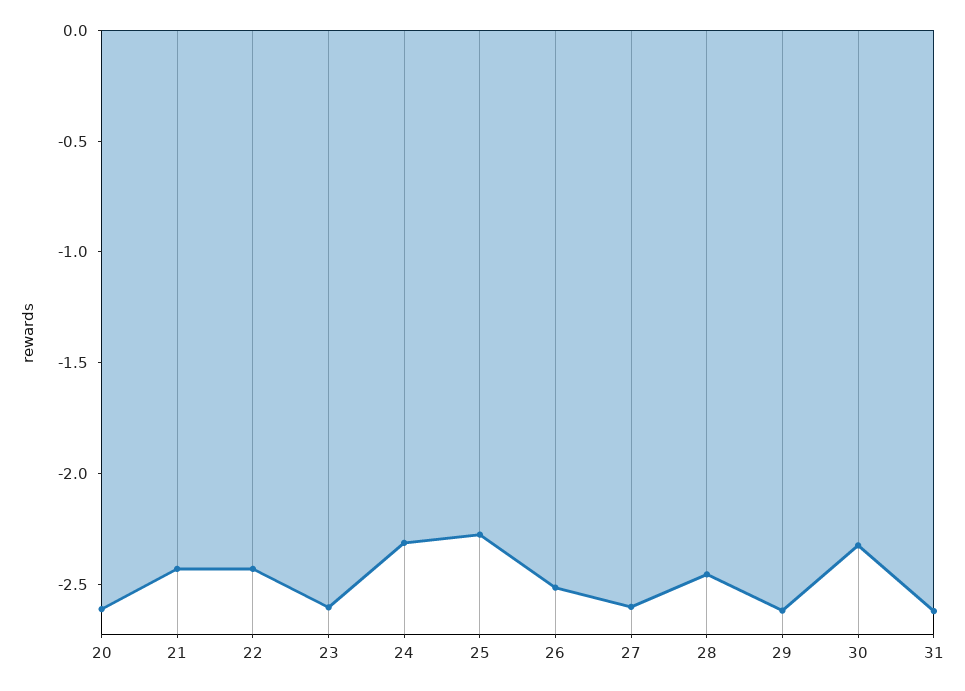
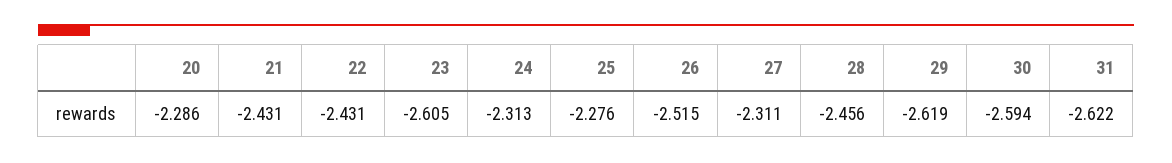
  {
-   "20": -2.6,
+   "20": -2.286,
    "21": -2.431,
    "22": -2.431,
    "23": -2.605,
    "24": -2.313,
    "25": -2.276,
    "26": -2.515,
-   "27": -2.6,
+   "27": -2.311,
    "28": -2.456,
    "29": -2.619,
-   "30": -2.3,
+   "30": -2.594,
    "31": -2.622
  }

